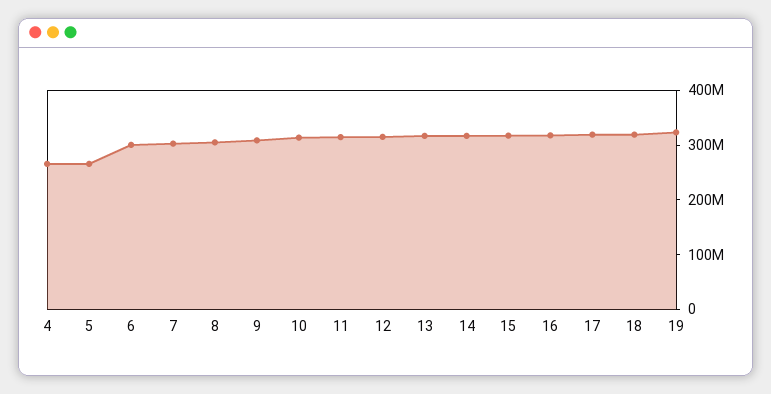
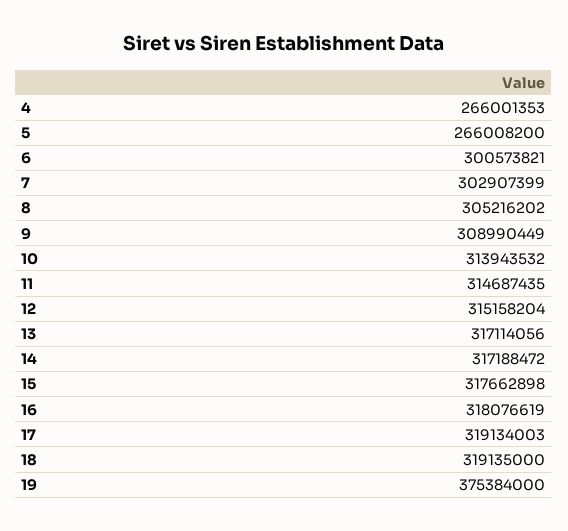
  {
    "4": 266001353,
    "5": 266008200,
    "6": 300573821,
    "7": 302907399,
    "8": 305216202,
    "9": 308990449,
    "10": 313943532,
    "11": 314687435,
    "12": 315158204,
    "13": 317114056,
    "14": 317188472,
    "15": 317662898,
    "16": 318076619,
    "17": 319134003,
    "18": 319135000,
-   "19": 320000000
+   "19": 375384000
  }

